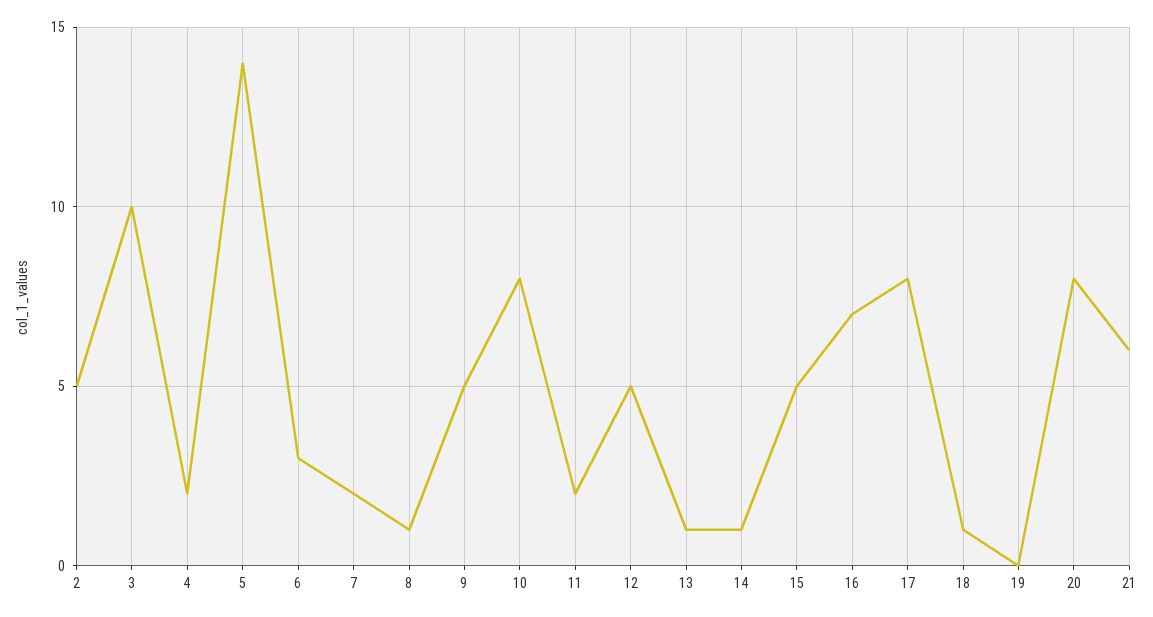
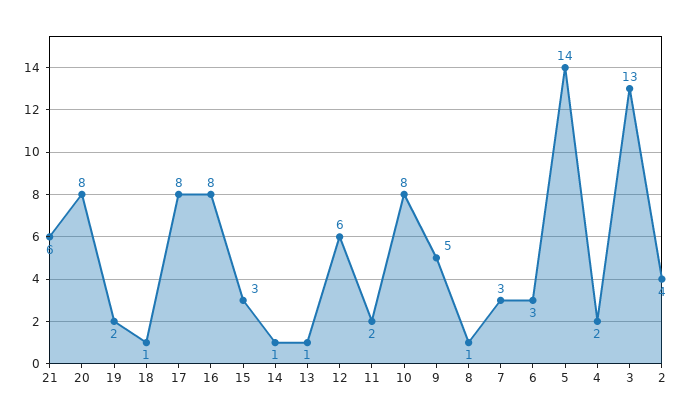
  {
-   "2": 5,
+   "2": 4,
-   "3": 10,
+   "3": 13,
    "4": 2,
    "5": 14,
    "6": 3,
-   "7": 2,
+   "7": 3,
    "8": 1,
    "9": 5,
    "10": 8,
    "11": 2,
-   "12": 5,
+   "12": 6,
    "13": 1,
    "14": 1,
-   "15": 5,
+   "15": 3,
-   "16": 7,
+   "16": 8,
    "17": 8,
    "18": 1,
-   "19": 0,
+   "19": 2,
    "20": 8,
    "21": 6
  }

